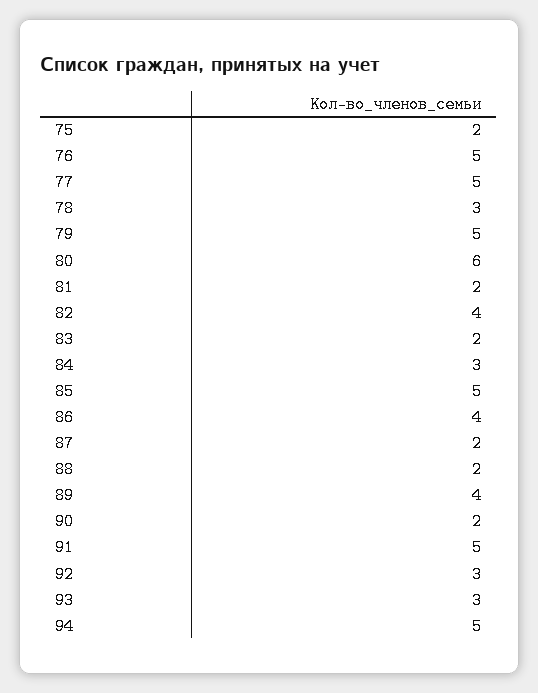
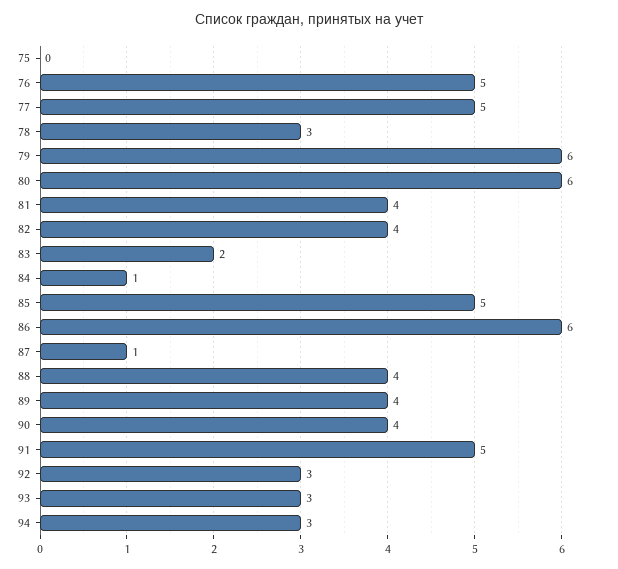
  {
-   "75": 2,
+   "75": 0,
    "76": 5,
    "77": 5,
    "78": 3,
-   "79": 5,
+   "79": 6,
    "80": 6,
-   "81": 2,
+   "81": 4,
    "82": 4,
    "83": 2,
-   "84": 3,
+   "84": 1,
    "85": 5,
-   "86": 4,
+   "86": 6,
-   "87": 2,
+   "87": 1,
-   "88": 2,
+   "88": 4,
    "89": 4,
-   "90": 2,
+   "90": 4,
    "91": 5,
    "92": 3,
    "93": 3,
-   "94": 5
+   "94": 3
  }

